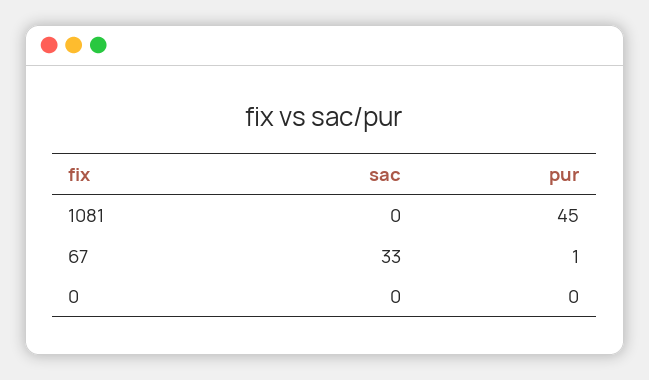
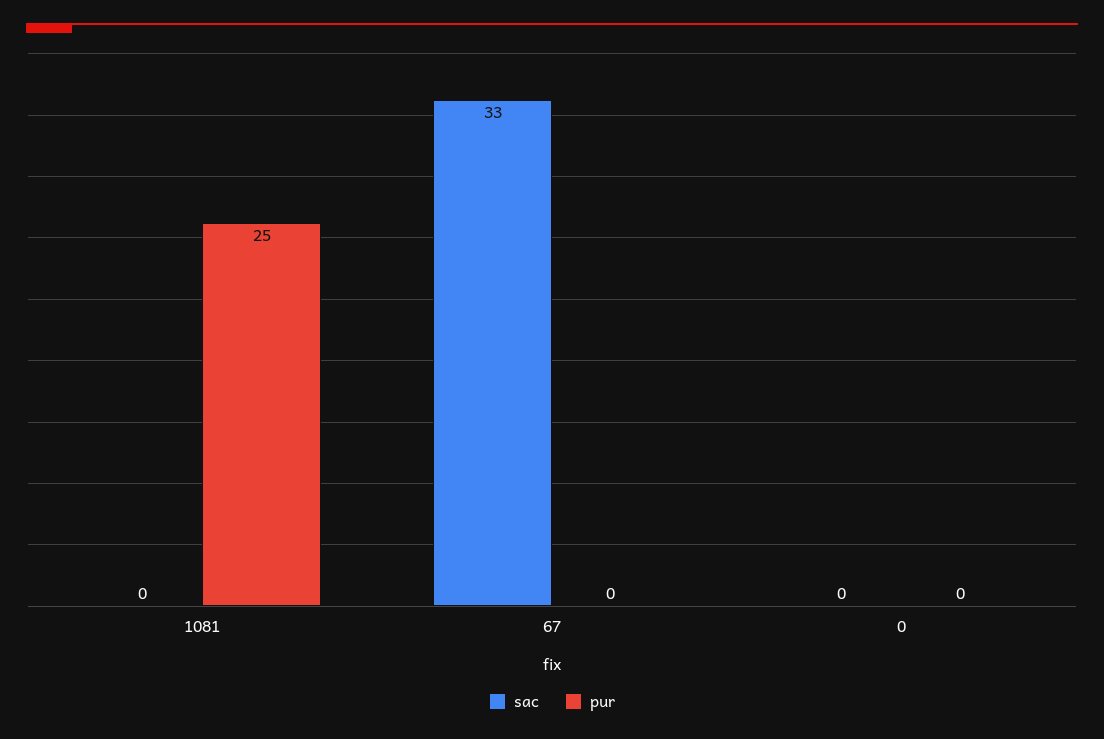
  {
    "sac": {
      "1081": 0,
      "67": 33,
      "0": 0
    },
    "pur": {
-     "1081": 45,
+     "1081": 25,
-     "67": 1,
+     "67": 0,
      "0": 0
    }
  }

